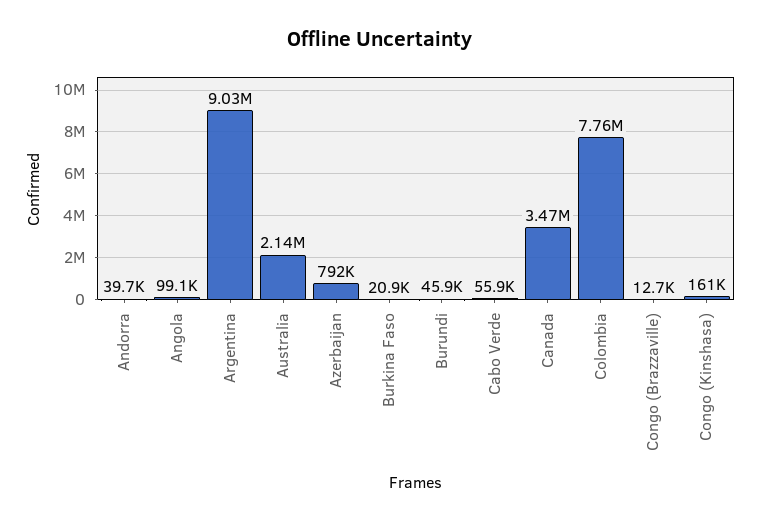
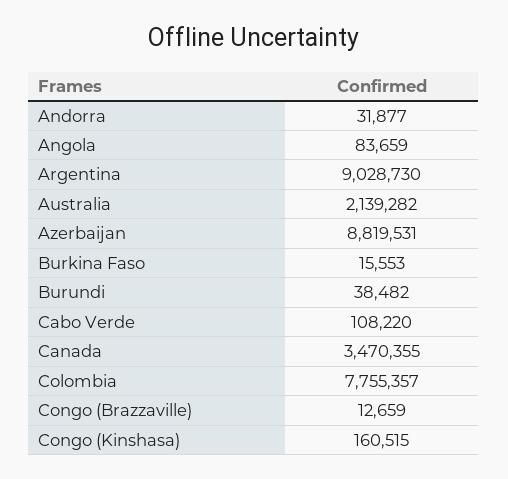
  {
-   "Andorra": 39700,
+   "Andorra": 31877,
-   "Angola": 99100,
+   "Angola": 83659,
    "Argentina": 9028730,
    "Australia": 2139282,
-   "Azerbaijan": 792000,
+   "Azerbaijan": 8819531,
-   "Burkina Faso": 20900,
+   "Burkina Faso": 15553,
-   "Burundi": 45900,
+   "Burundi": 38482,
-   "Cabo Verde": 55900,
+   "Cabo Verde": 108220,
    "Canada": 3470355,
    "Colombia": 7755357,
    "Congo (Brazzaville)": 12659,
    "Congo (Kinshasa)": 160515
  }

